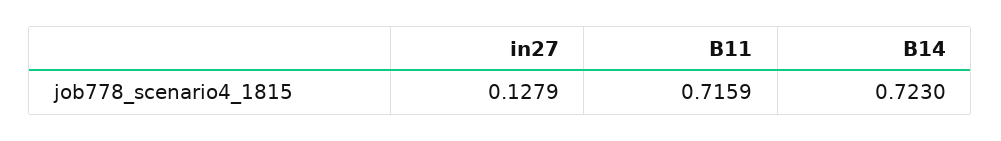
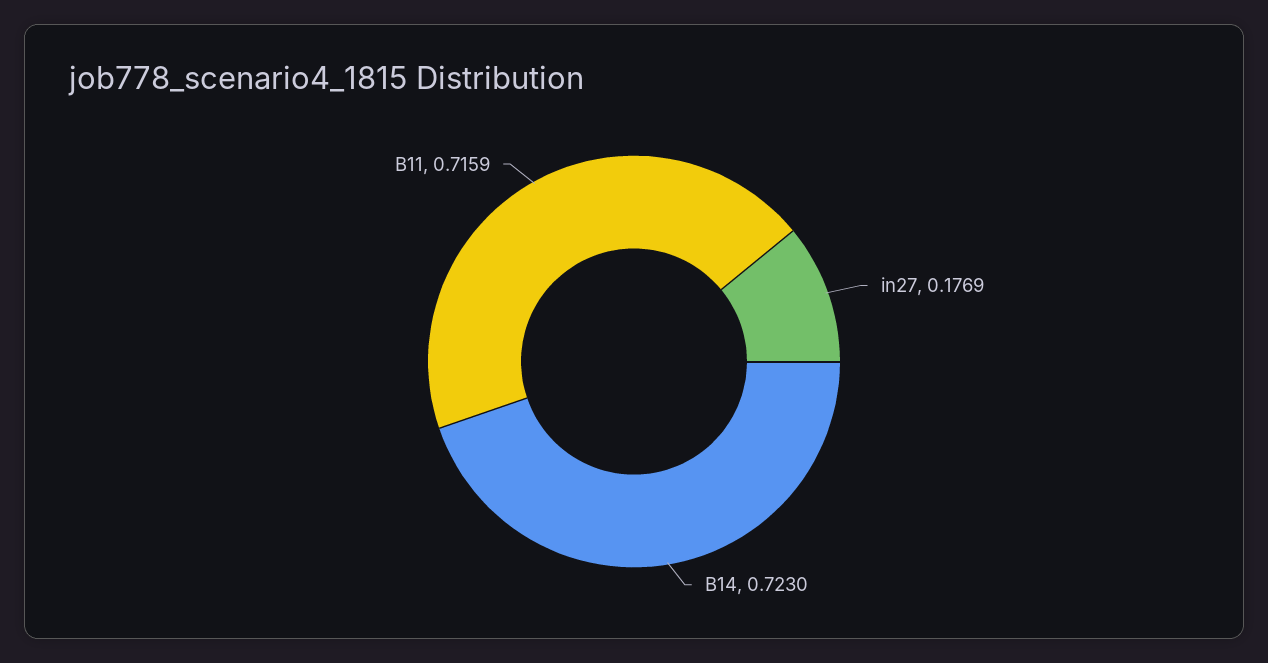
  {
-   "in27": 0.1279,
+   "in27": 0.1769,
    "B11": 0.7159,
    "B14": 0.723
  }

